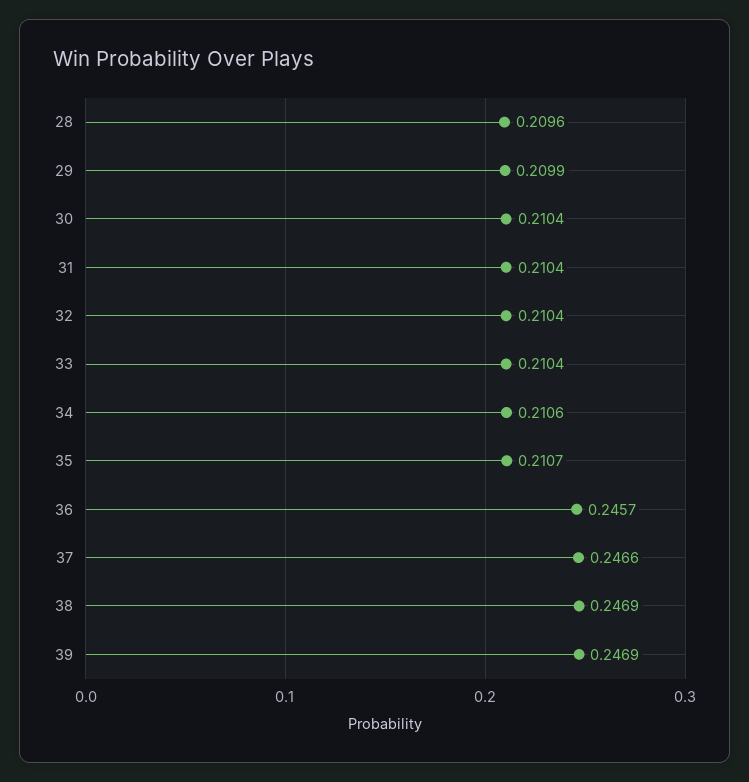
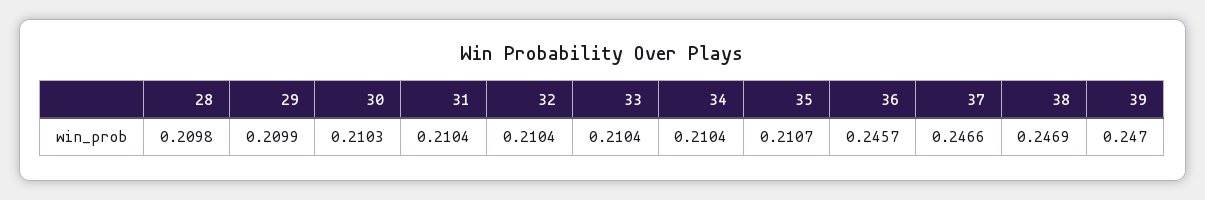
  {
-   "28": 0.2096,
+   "28": 0.2098,
    "29": 0.2099,
-   "30": 0.2104,
+   "30": 0.2103,
    "31": 0.2104,
    "32": 0.2104,
    "33": 0.2104,
-   "34": 0.2106,
+   "34": 0.2104,
    "35": 0.2107,
    "36": 0.2457,
    "37": 0.2466,
    "38": 0.2469,
-   "39": 0.2469
+   "39": 0.247
  }

